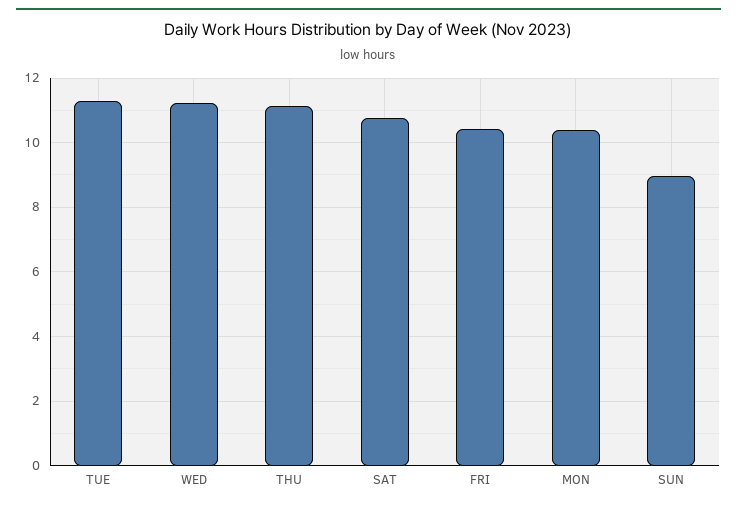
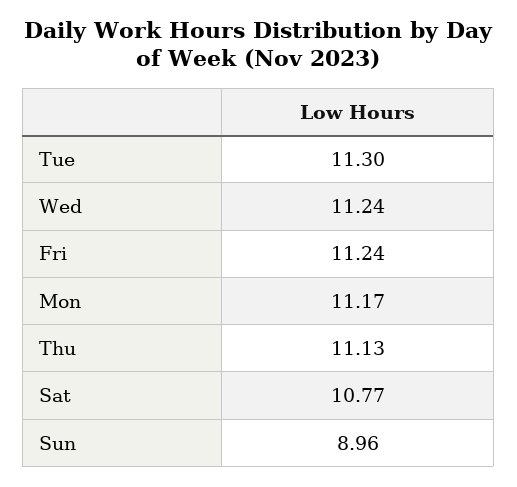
  {
    "TUE": 11.3,
    "WED": 11.24,
    "THU": 11.13,
    "SAT": 10.77,
-   "FRI": 10.4,
+   "FRI": 11.24,
-   "MON": 10.4,
+   "MON": 11.17,
    "SUN": 8.96
  }

